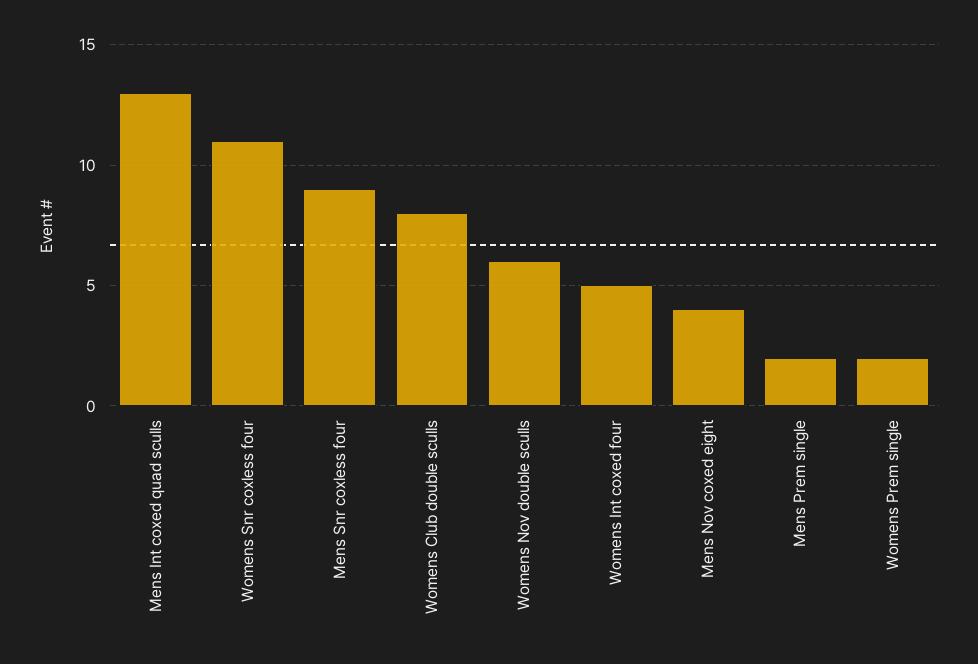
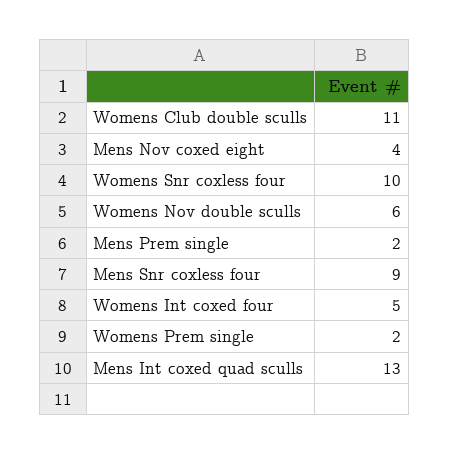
  {
    "Mens Int coxed quad sculls": 13,
-   "Womens Snr coxless four": 11,
+   "Womens Snr coxless four": 10,
    "Mens Snr coxless four": 9,
-   "Womens Club double sculls": 8,
+   "Womens Club double sculls": 11,
    "Womens Nov double sculls": 6,
    "Womens Int coxed four": 5,
    "Mens Nov coxed eight": 4,
    "Mens Prem single": 2,
    "Womens Prem single": 2
  }

